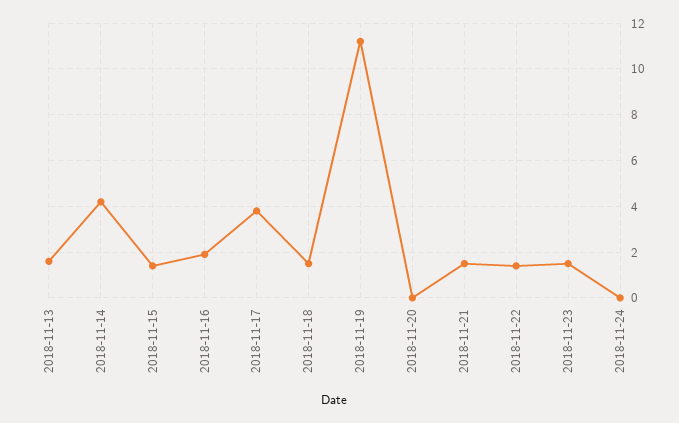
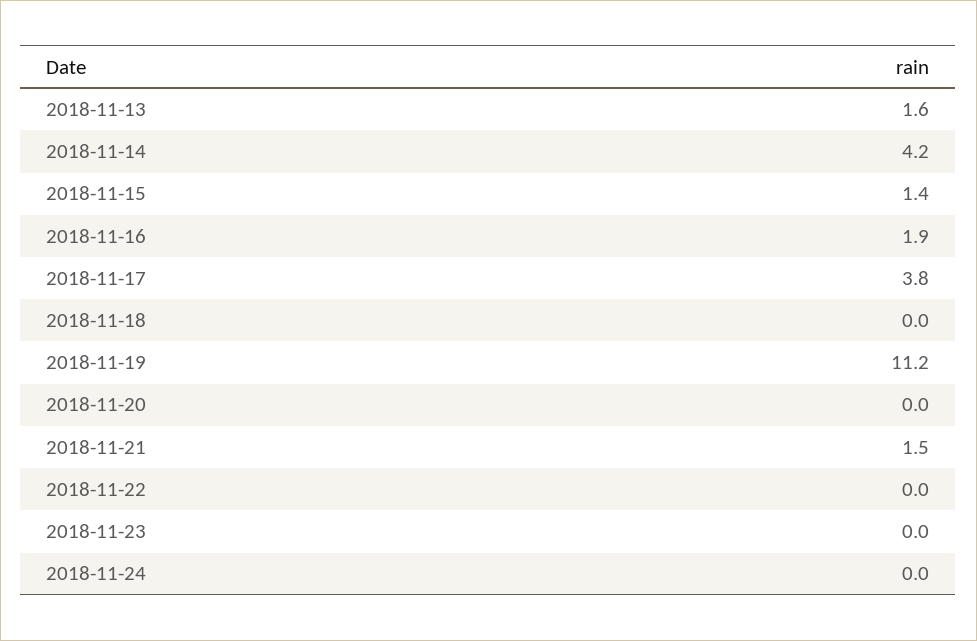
  {
    "2018-11-13": 1.6,
    "2018-11-14": 4.2,
    "2018-11-15": 1.4,
    "2018-11-16": 1.9,
    "2018-11-17": 3.8,
-   "2018-11-18": 1.5,
+   "2018-11-18": 0,
    "2018-11-19": 11.2,
    "2018-11-20": 0,
    "2018-11-21": 1.5,
-   "2018-11-22": 1.5,
+   "2018-11-22": 0,
-   "2018-11-23": 1.5,
+   "2018-11-23": 0,
    "2018-11-24": 0
  }

